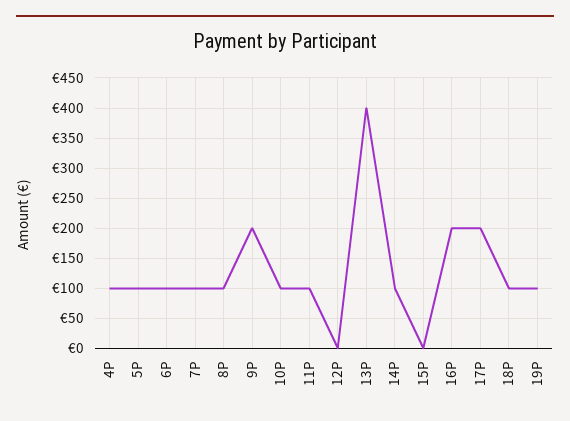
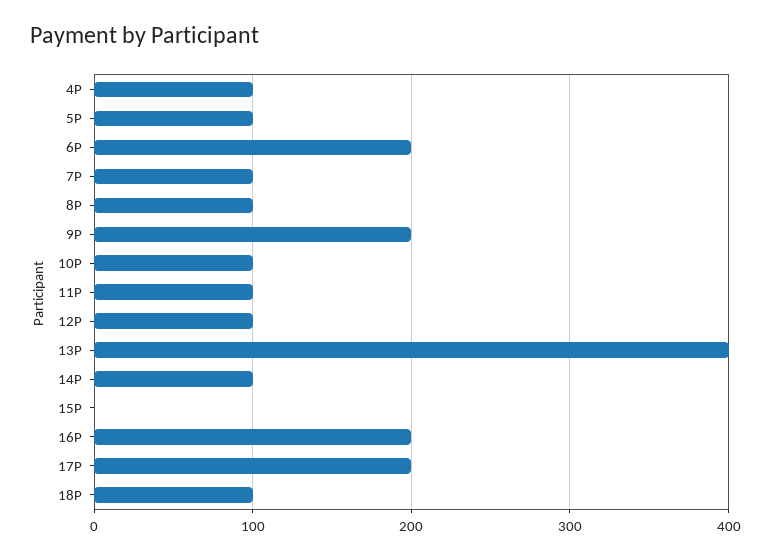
  {
    "4P": 100,
    "5P": 100,
-   "6P": 100,
+   "6P": 200,
    "7P": 100,
    "8P": 100,
    "9P": 200,
    "10P": 100,
    "11P": 100,
-   "12P": 0,
+   "12P": 100,
    "13P": 400,
    "14P": 100,
    "15P": 0,
    "16P": 200,
    "17P": 200,
-   "18P": 100,
+   "18P": 100
-   "19P": 100
  }

